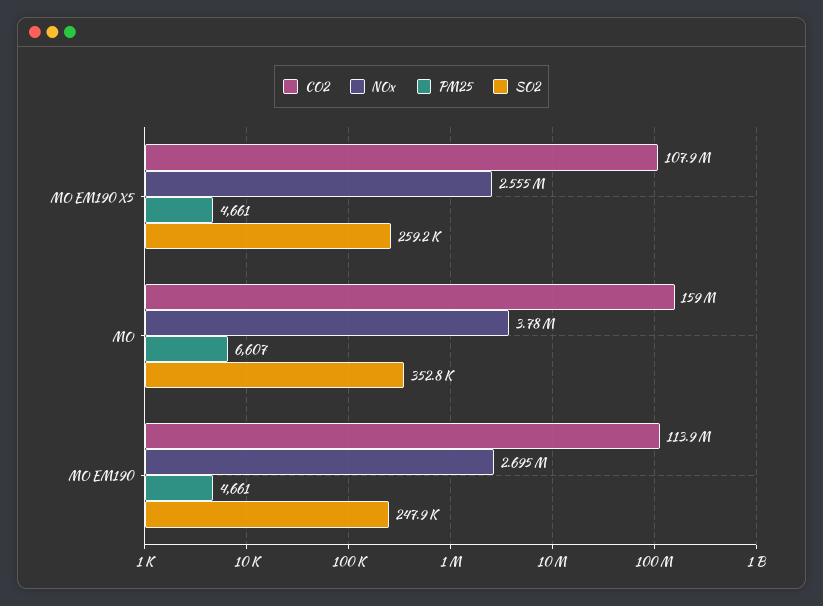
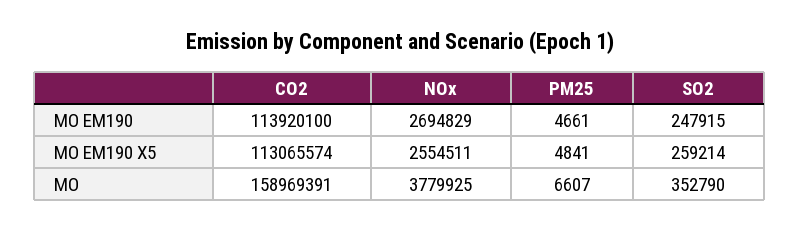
  {
    "CO2": {
-     "MO EM190 X5": 107900000,
+     "MO EM190 X5": 113065574,
      "MO": 158969391,
      "MO EM190": 113920100
    },
    "NOx": {
      "MO EM190 X5": 2554511,
      "MO": 3779925,
      "MO EM190": 2694829
    },
    "PM25": {
-     "MO EM190 X5": 4661,
+     "MO EM190 X5": 4841,
      "MO": 6607,
      "MO EM190": 4661
    },
    "SO2": {
      "MO EM190 X5": 259214,
      "MO": 352790,
      "MO EM190": 247915
    }
  }

